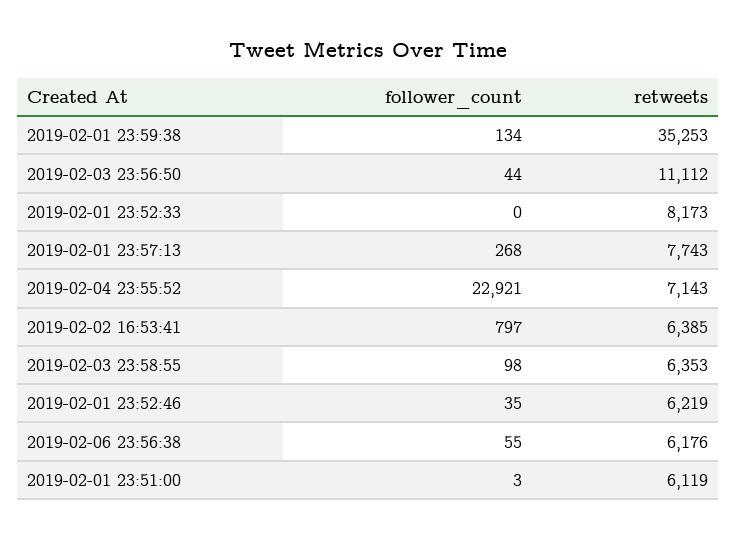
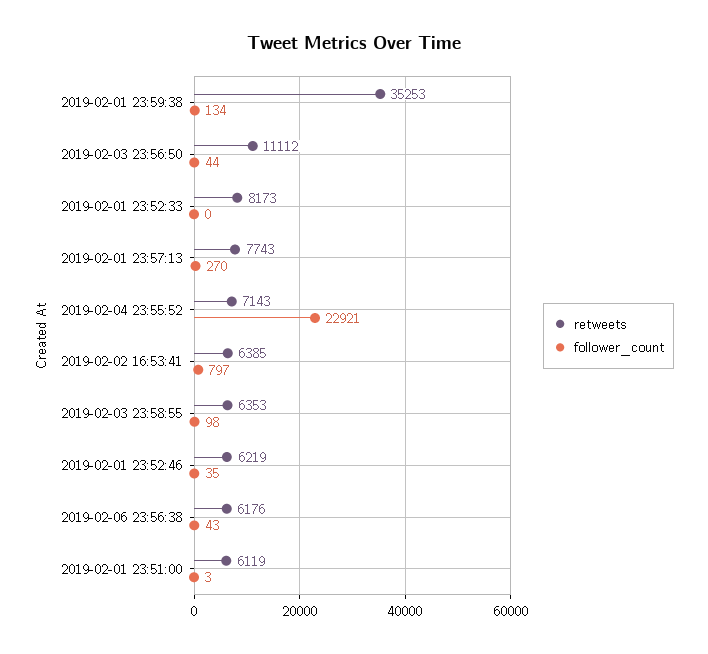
  {
    "follower_count": {
      "2019-02-01 23:59:38": 134,
      "2019-02-03 23:56:50": 44,
      "2019-02-01 23:52:33": 0,
-     "2019-02-01 23:57:13": 268,
+     "2019-02-01 23:57:13": 270,
      "2019-02-04 23:55:52": 22921,
      "2019-02-02 16:53:41": 797,
      "2019-02-03 23:58:55": 98,
      "2019-02-01 23:52:46": 35,
-     "2019-02-06 23:56:38": 55,
+     "2019-02-06 23:56:38": 43,
      "2019-02-01 23:51:00": 3
    },
    "retweets": {
      "2019-02-01 23:59:38": 35253,
      "2019-02-03 23:56:50": 11112,
      "2019-02-01 23:52:33": 8173,
      "2019-02-01 23:57:13": 7743,
      "2019-02-04 23:55:52": 7143,
      "2019-02-02 16:53:41": 6385,
      "2019-02-03 23:58:55": 6353,
      "2019-02-01 23:52:46": 6219,
      "2019-02-06 23:56:38": 6176,
      "2019-02-01 23:51:00": 6119
    }
  }

